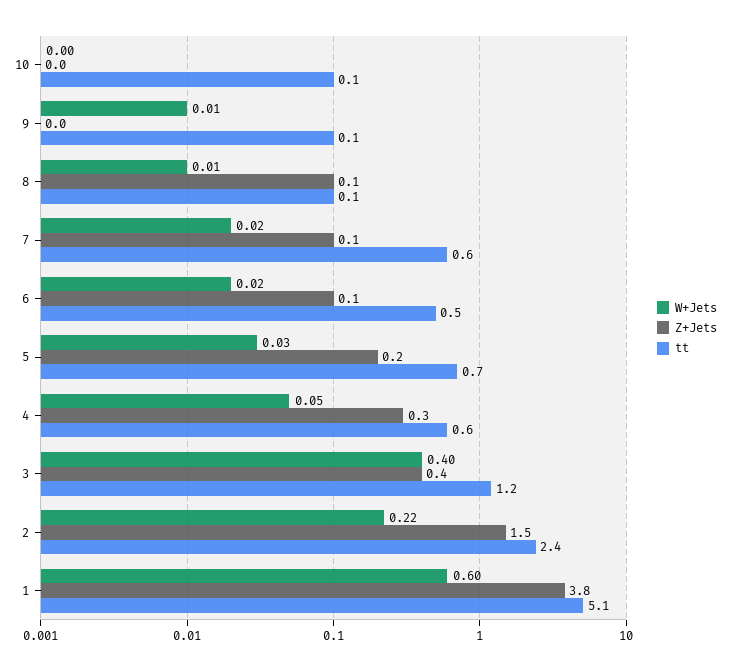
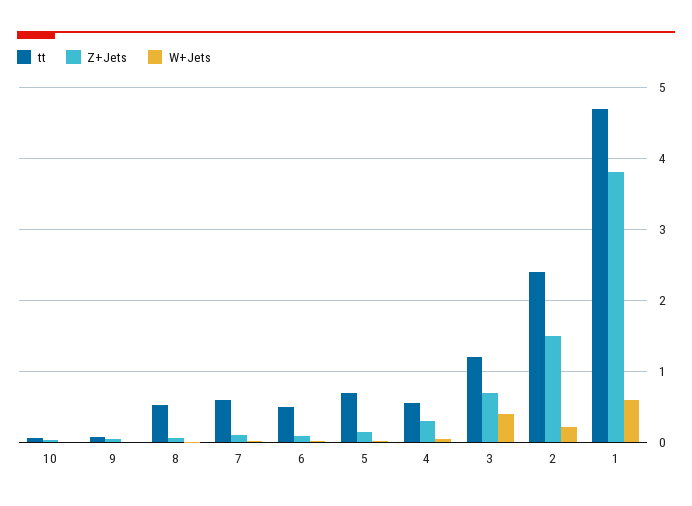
  {
    "W+Jets": {
      "10": 0,
      "9": 0.01,
      "8": 0.01,
      "7": 0.02,
      "6": 0.02,
      "5": 0.03,
      "4": 0.05,
      "3": 0.4,
      "2": 0.22,
      "1": 0.6
    },
    "Z+Jets": {
      "10": 0,
      "9": 0,
      "8": 0.1,
      "7": 0.1,
      "6": 0.1,
      "5": 0.2,
      "4": 0.3,
-     "3": 0.4,
+     "3": 0.7,
      "2": 1.5,
      "1": 3.8
    },
    "tt": {
      "10": 0.1,
      "9": 0.1,
-     "8": 0.1,
+     "8": 0.5,
      "7": 0.6,
      "6": 0.5,
      "5": 0.7,
      "4": 0.6,
      "3": 1.2,
      "2": 2.4,
-     "1": 5.1
+     "1": 4.7
    }
  }

